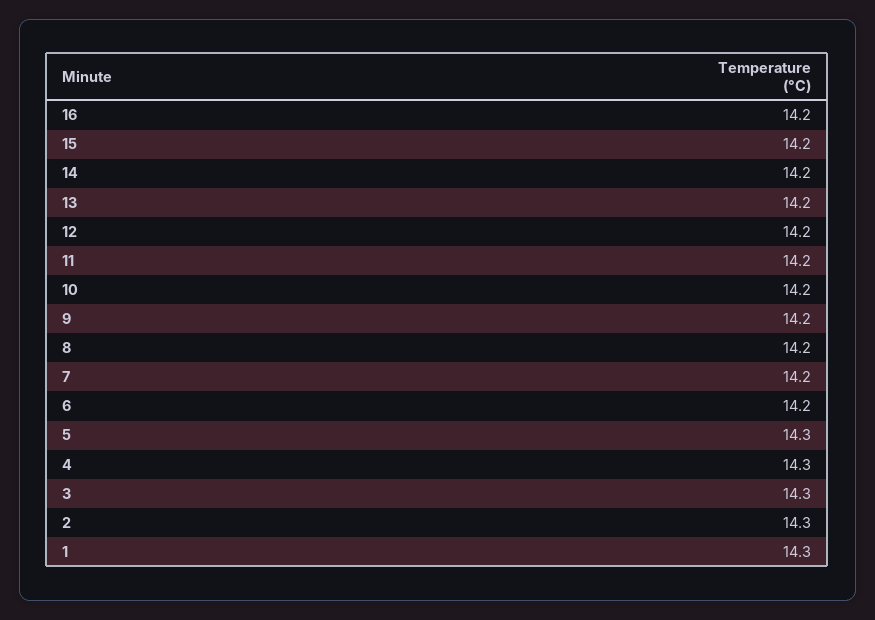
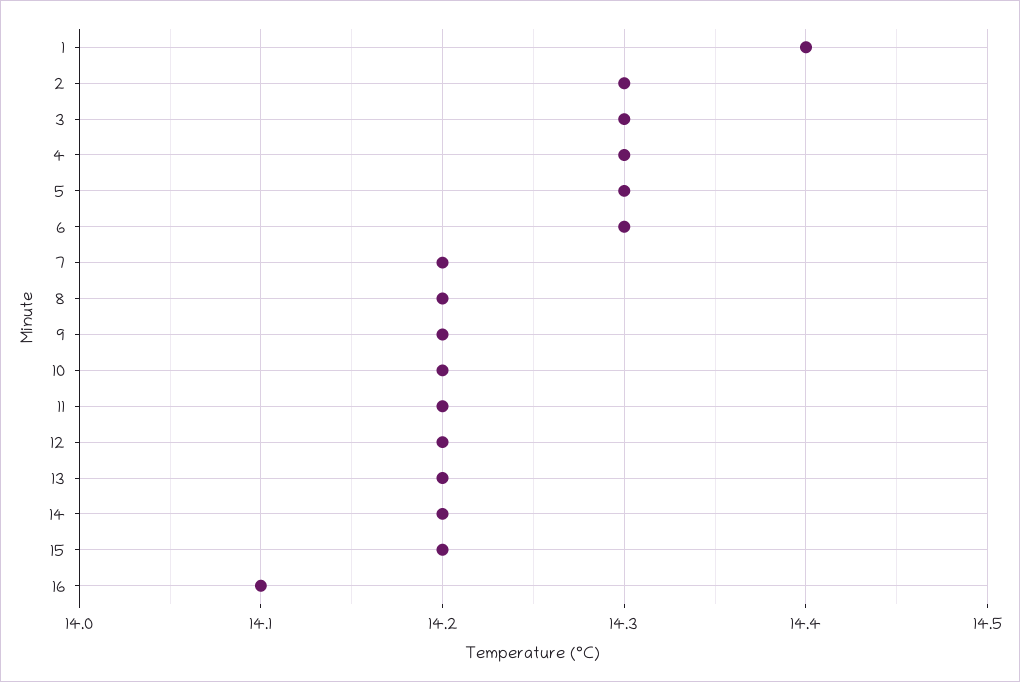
  {
-   "16": 14.2,
+   "16": 14.1,
    "15": 14.2,
    "14": 14.2,
    "13": 14.2,
    "12": 14.2,
    "11": 14.2,
    "10": 14.2,
    "9": 14.2,
    "8": 14.2,
    "7": 14.2,
-   "6": 14.2,
+   "6": 14.3,
    "5": 14.3,
    "4": 14.3,
    "3": 14.3,
    "2": 14.3,
-   "1": 14.3
+   "1": 14.4
  }

